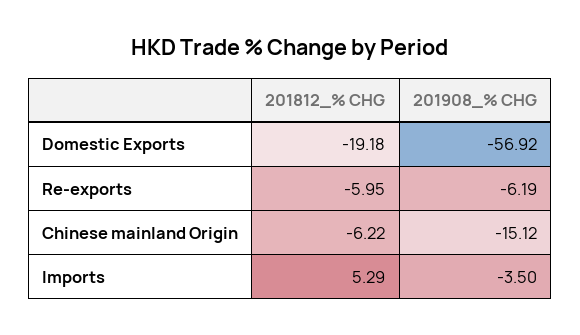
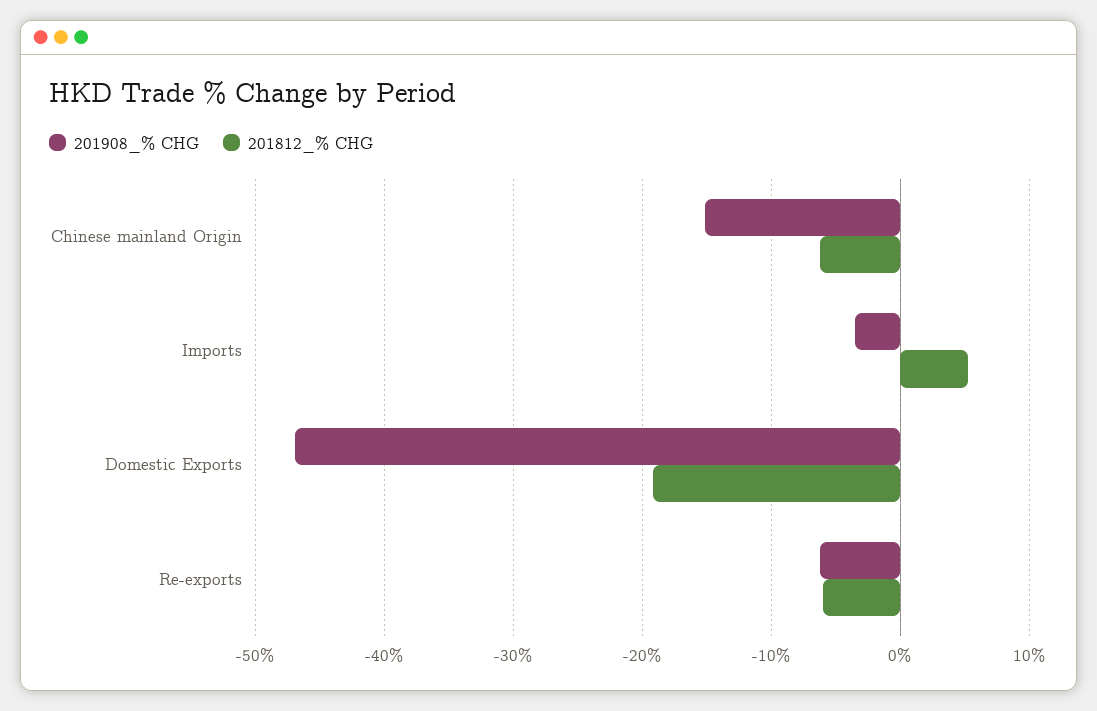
  {
    "201812_% CHG": {
      "Domestic Exports": -19.18,
      "Re-exports": -5.95,
      "Chinese mainland Origin": -6.22,
      "Imports": 5.29
    },
    "201908_% CHG": {
-     "Domestic Exports": -56.92,
+     "Domestic Exports": -47,
      "Re-exports": -6.19,
      "Chinese mainland Origin": -15.12,
      "Imports": -3.5
    }
  }

